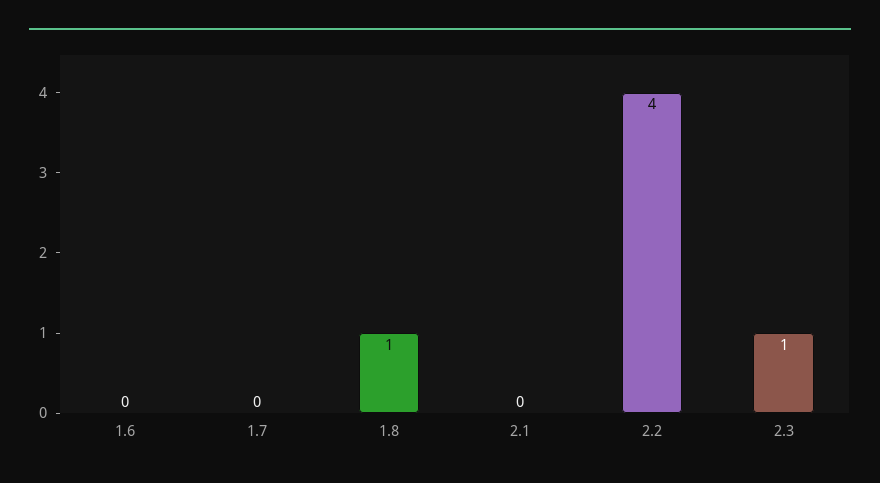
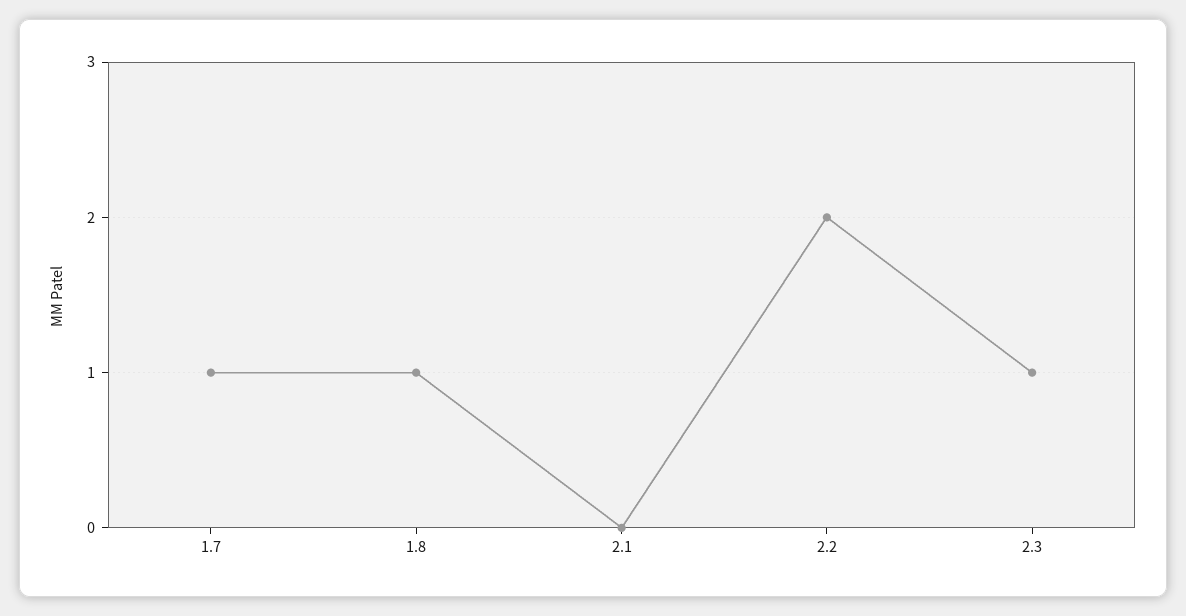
  {
-   "1.6": 0,
-   "1.7": 0,
+   "1.7": 1,
    "1.8": 1,
    "2.1": 0,
-   "2.2": 4,
+   "2.2": 2,
    "2.3": 1
  }

